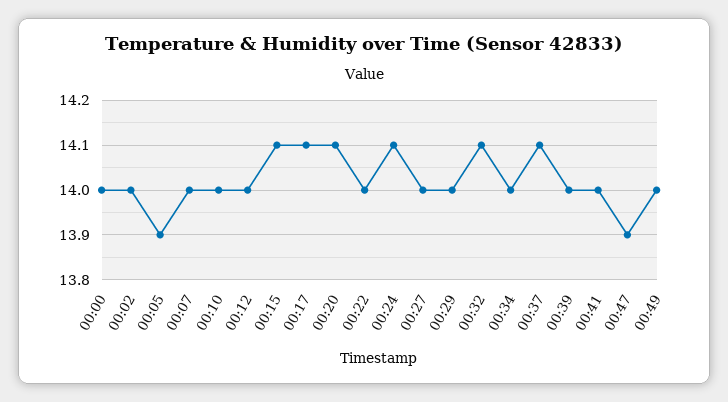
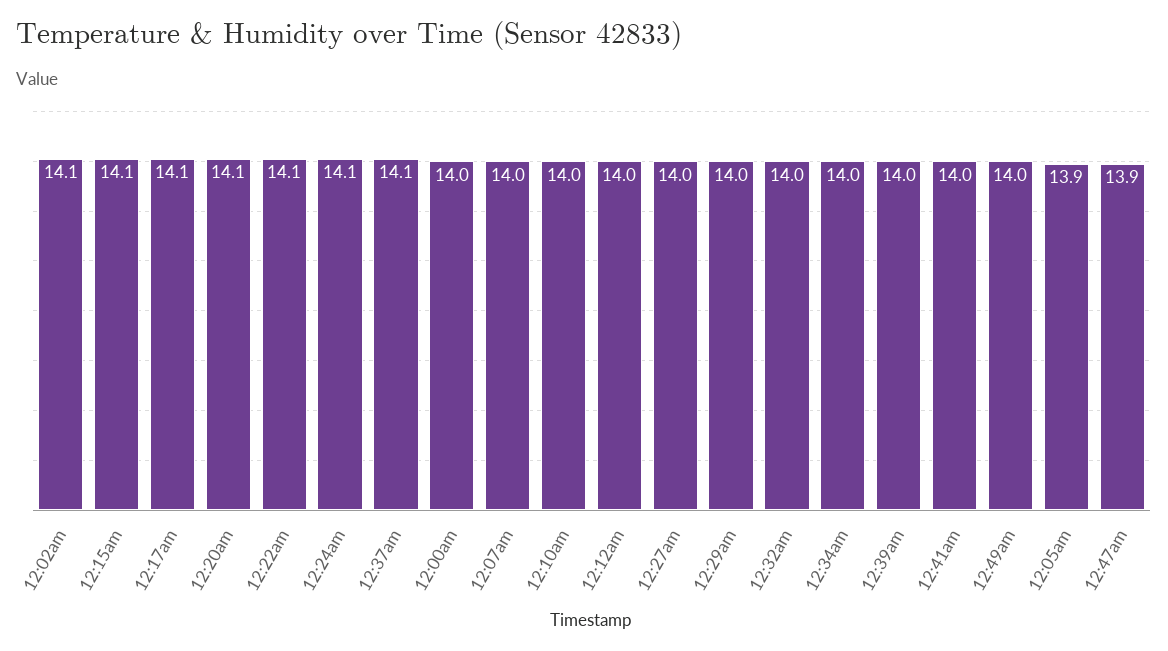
  {
    "00:00": 14,
-   "00:02": 14,
+   "00:02": 14.1,
    "00:05": 13.9,
    "00:07": 14,
    "00:10": 14,
    "00:12": 14,
    "00:15": 14.1,
    "00:17": 14.1,
    "00:20": 14.1,
-   "00:22": 14,
+   "00:22": 14.1,
    "00:24": 14.1,
    "00:27": 14,
    "00:29": 14,
-   "00:32": 14.1,
+   "00:32": 14,
    "00:34": 14,
    "00:37": 14.1,
    "00:39": 14,
    "00:41": 14,
    "00:47": 13.9,
    "00:49": 14
  }

